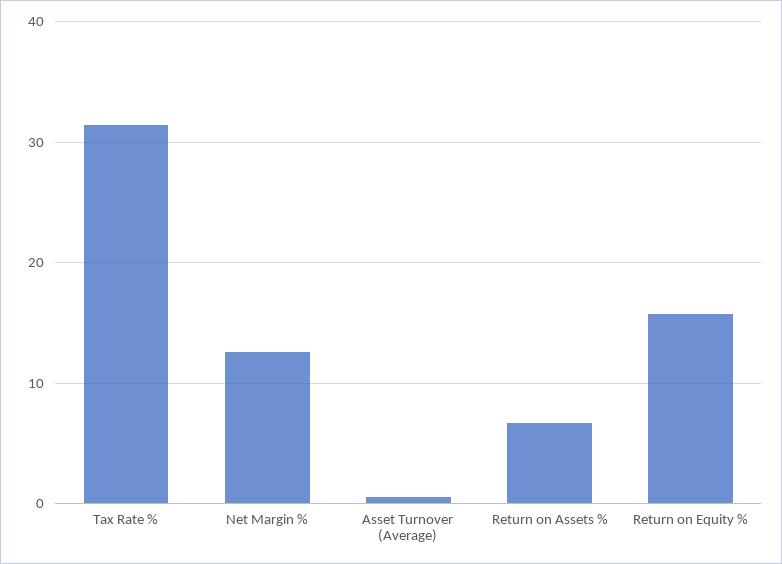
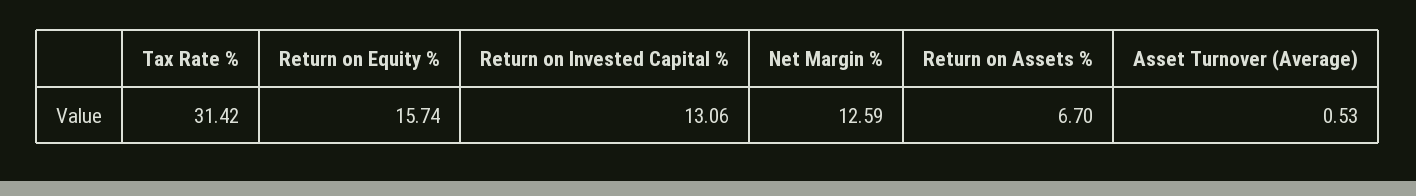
  {
    "Tax Rate %": 31.42,
    "Net Margin %": 12.59,
    "Asset Turnover (Average)": 0.53,
    "Return on Assets %": 6.7,
-   "Return on Equity %": 15.74
+   "Return on Equity %": 15.74,
+   "Return on Invested Capital %": 13.06
  }

